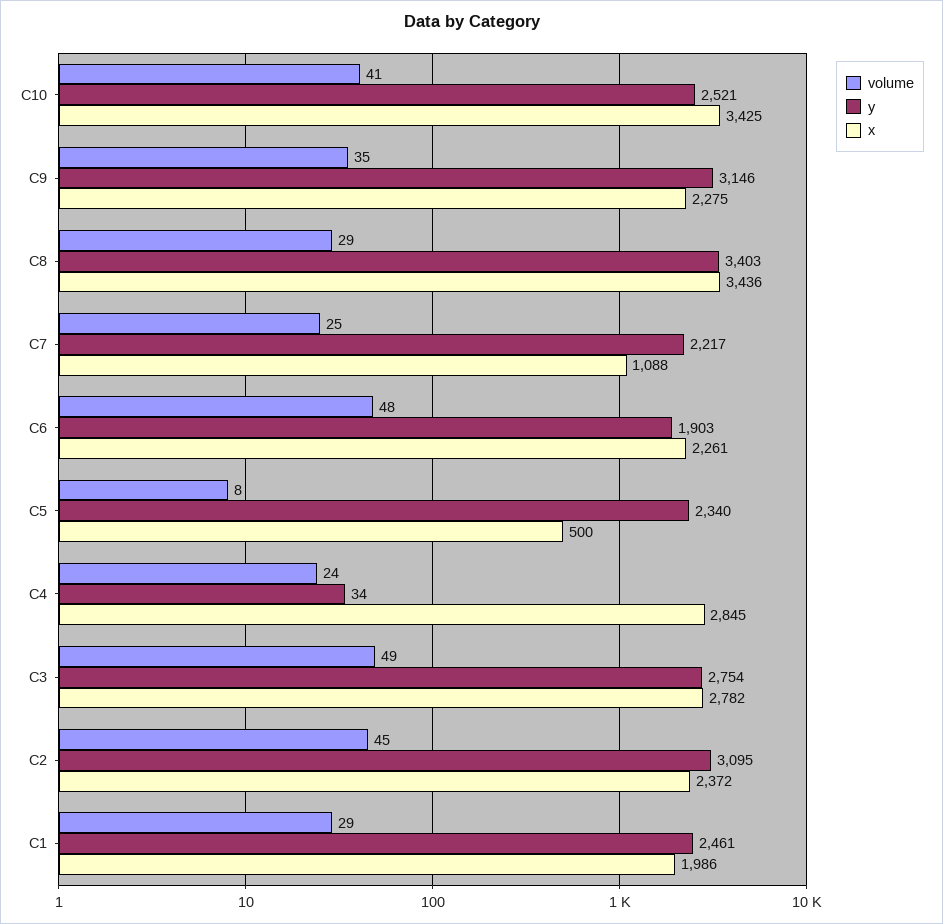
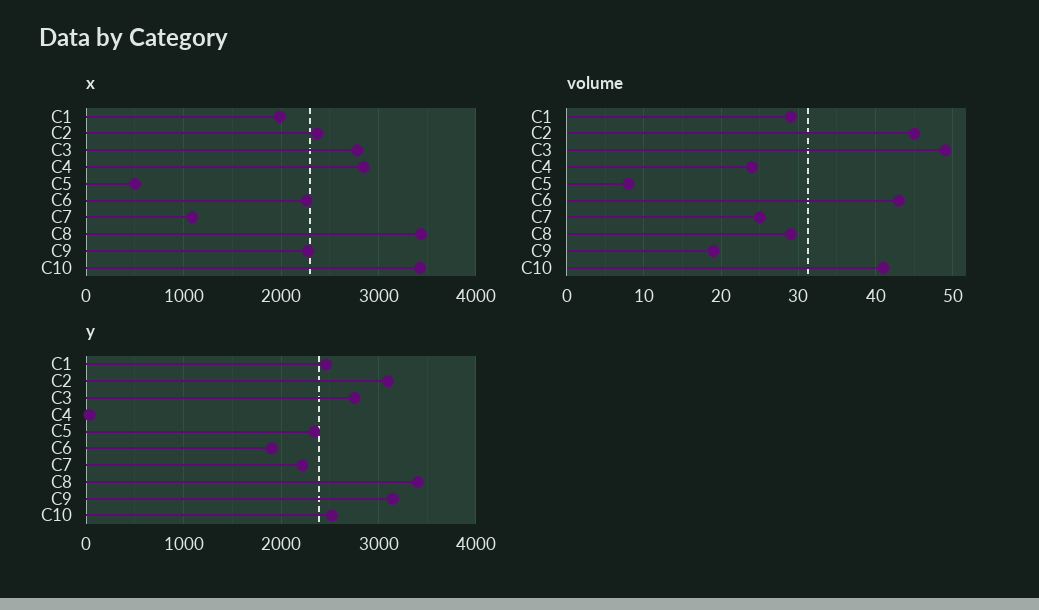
  {
    "volume": {
      "C10": 41,
-     "C9": 35,
+     "C9": 19,
      "C8": 29,
      "C7": 25,
-     "C6": 48,
+     "C6": 43,
      "C5": 8,
      "C4": 24,
      "C3": 49,
      "C2": 45,
      "C1": 29
    },
    "y": {
      "C10": 2521,
      "C9": 3146,
      "C8": 3403,
      "C7": 2217,
      "C6": 1903,
      "C5": 2340,
      "C4": 34,
      "C3": 2754,
      "C2": 3095,
      "C1": 2461
    },
    "x": {
      "C10": 3425,
      "C9": 2275,
      "C8": 3436,
      "C7": 1088,
      "C6": 2261,
      "C5": 500,
      "C4": 2845,
      "C3": 2782,
      "C2": 2372,
      "C1": 1986
    }
  }

